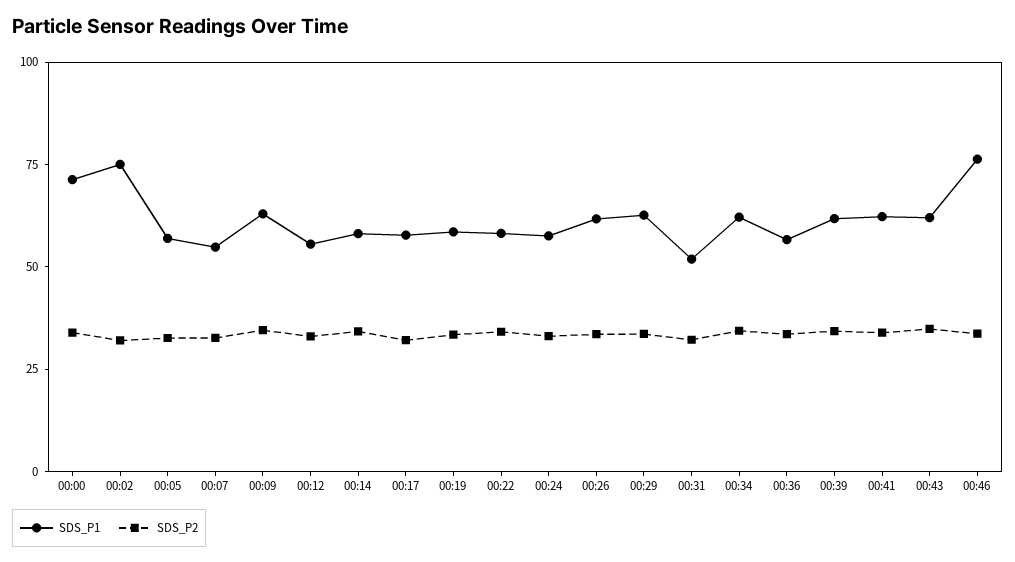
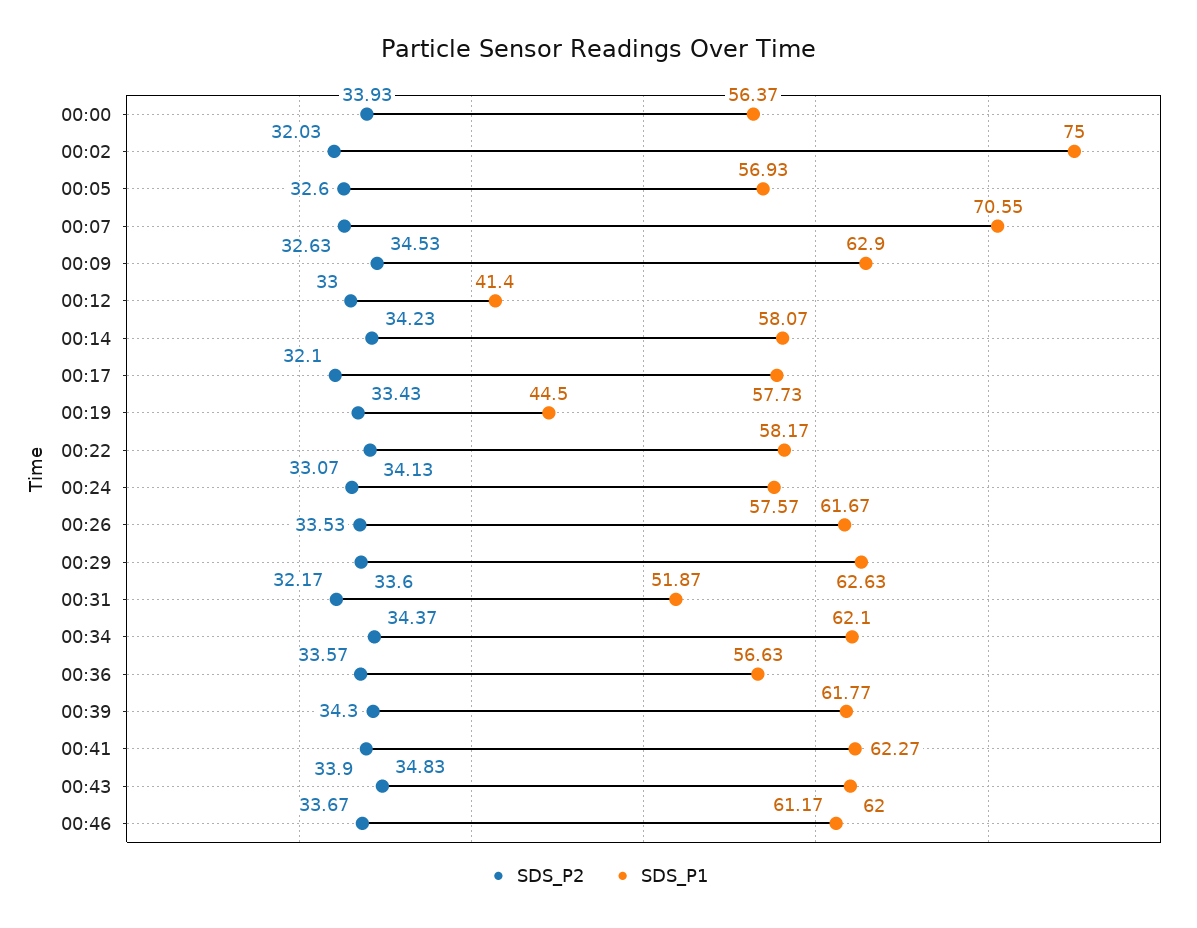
  {
    "SDS_P1": {
-     "00:00": 70,
+     "00:00": 56.37,
      "00:02": 75,
      "00:05": 56.93,
-     "00:07": 55,
+     "00:07": 70.55,
      "00:09": 62.9,
-     "00:12": 55,
+     "00:12": 41.4,
      "00:14": 58.07,
      "00:17": 57.73,
-     "00:19": 60,
+     "00:19": 44.5,
      "00:22": 58.17,
      "00:24": 57.57,
      "00:26": 61.67,
      "00:29": 62.63,
      "00:31": 51.87,
      "00:34": 62.1,
      "00:36": 56.63,
      "00:39": 61.77,
      "00:41": 62.27,
      "00:43": 62,
-     "00:46": 75
+     "00:46": 61.17
    },
    "SDS_P2": {
      "00:00": 33.93,
      "00:02": 32.03,
      "00:05": 32.6,
      "00:07": 32.63,
      "00:09": 34.53,
      "00:12": 33,
      "00:14": 34.23,
      "00:17": 32.1,
      "00:19": 33.43,
      "00:22": 34.13,
      "00:24": 33.07,
      "00:26": 33.53,
      "00:29": 33.6,
      "00:31": 32.17,
      "00:34": 34.37,
      "00:36": 33.57,
      "00:39": 34.3,
      "00:41": 33.9,
      "00:43": 34.83,
      "00:46": 33.67
    }
  }

